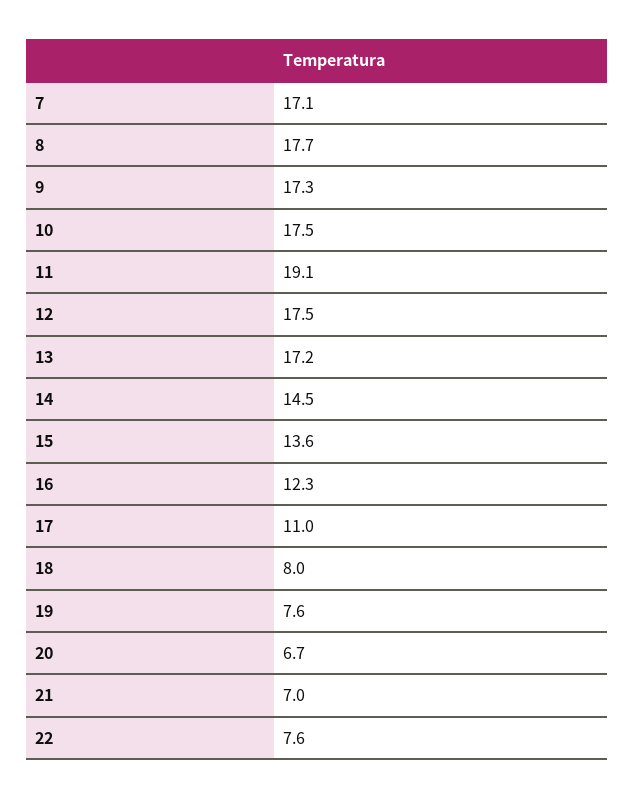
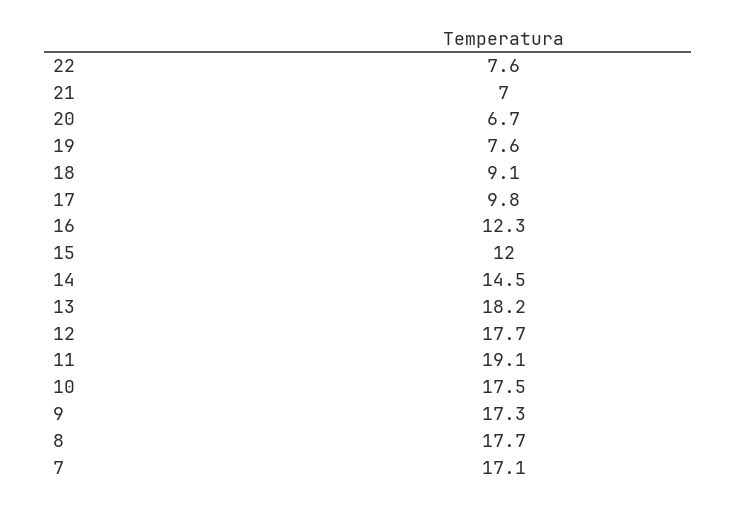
  {
    "7": 17.1,
    "8": 17.7,
    "9": 17.3,
    "10": 17.5,
    "11": 19.1,
-   "12": 17.5,
+   "12": 17.7,
-   "13": 17.2,
+   "13": 18.2,
    "14": 14.5,
-   "15": 13.6,
+   "15": 12,
    "16": 12.3,
-   "17": 11,
+   "17": 9.8,
-   "18": 8,
+   "18": 9.1,
    "19": 7.6,
    "20": 6.7,
    "21": 7,
    "22": 7.6
  }

